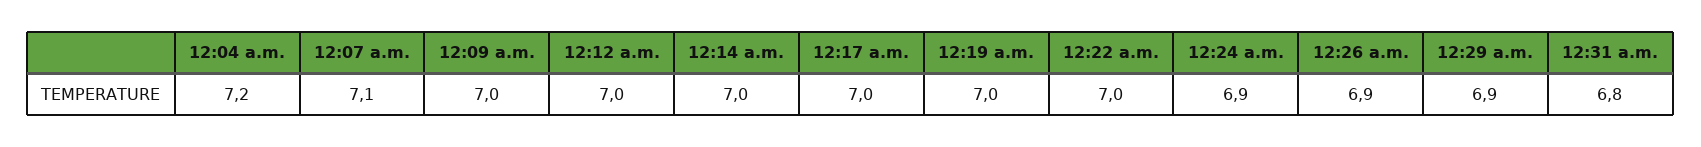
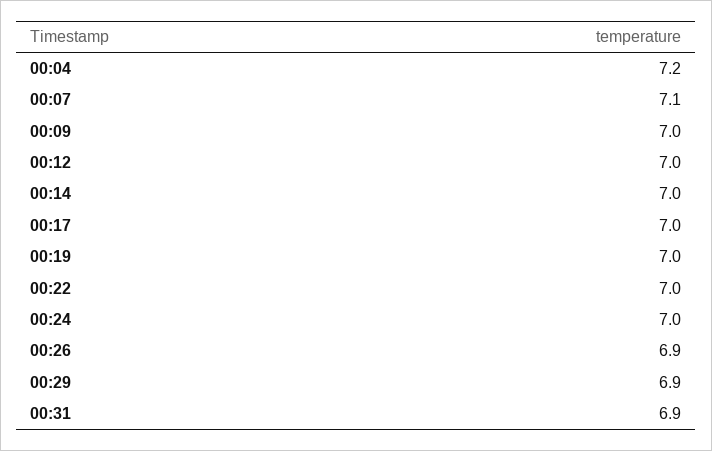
  {
    "12:04 a.m.": 7.2,
    "12:07 a.m.": 7.1,
    "12:09 a.m.": 7,
    "12:12 a.m.": 7,
    "12:14 a.m.": 7,
    "12:17 a.m.": 7,
    "12:19 a.m.": 7,
    "12:22 a.m.": 7,
-   "12:24 a.m.": 6.9,
+   "12:24 a.m.": 7,
    "12:26 a.m.": 6.9,
    "12:29 a.m.": 6.9,
-   "12:31 a.m.": 6.8
+   "12:31 a.m.": 6.9
  }

